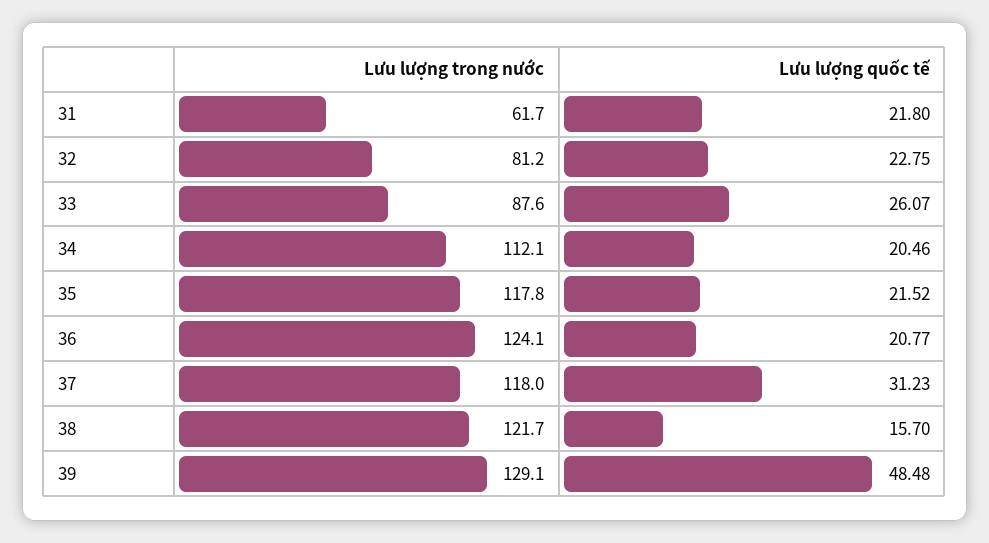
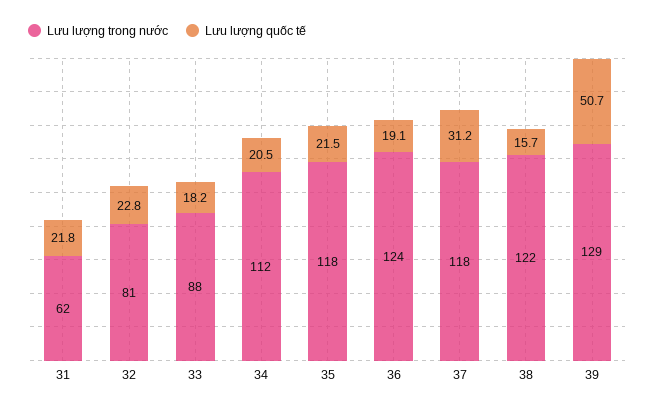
  {
    "Lưu lượng trong nước": {
      "31": 61.7,
      "32": 81.2,
      "33": 87.6,
      "34": 112.1,
      "35": 117.8,
      "36": 124.1,
      "37": 118,
      "38": 121.7,
      "39": 129.1
    },
    "Lưu lượng quốc tế": {
      "31": 21.8,
      "32": 22.75,
-     "33": 26.07,
+     "33": 18.2,
      "34": 20.46,
      "35": 21.52,
-     "36": 20.77,
+     "36": 19.1,
      "37": 31.23,
      "38": 15.7,
-     "39": 48.48
+     "39": 50.7
    }
  }

